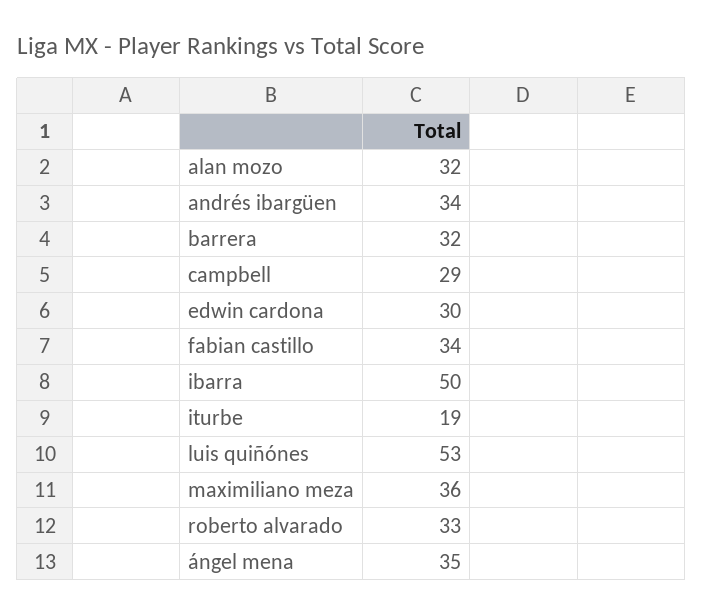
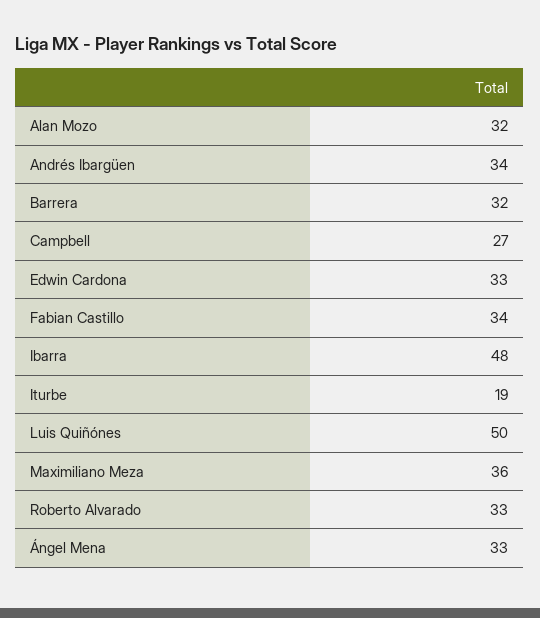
  {
    "alan mozo": 32,
    "andrés ibargüen": 34,
    "barrera": 32,
-   "campbell": 29,
+   "campbell": 27,
-   "edwin cardona": 30,
+   "edwin cardona": 33,
    "fabian castillo": 34,
-   "ibarra": 50,
+   "ibarra": 48,
    "iturbe": 19,
-   "luis quiñónes": 53,
+   "luis quiñónes": 50,
    "maximiliano meza": 36,
    "roberto alvarado": 33,
-   "ángel mena": 35
+   "ángel mena": 33
  }

